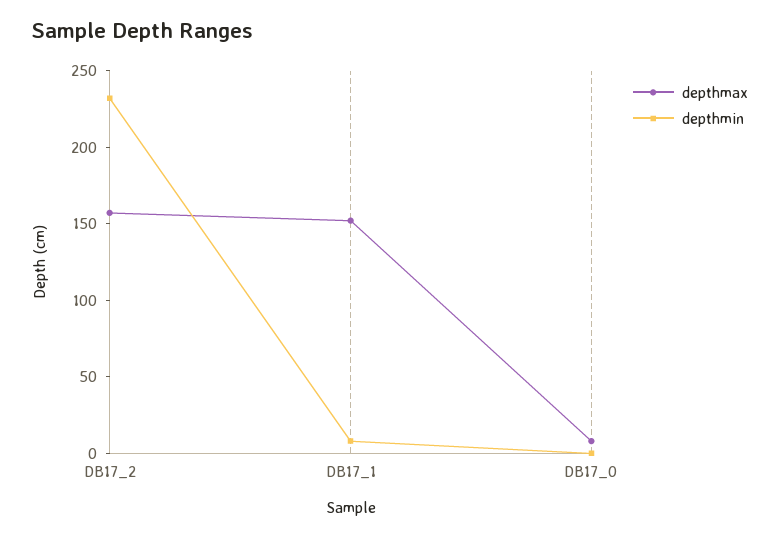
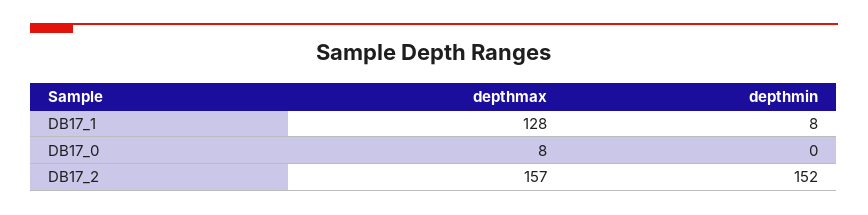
  {
    "depthmax": {
      "DB17_2": 157,
-     "DB17_1": 150,
+     "DB17_1": 128,
      "DB17_0": 8
    },
    "depthmin": {
-     "DB17_2": 230,
+     "DB17_2": 152,
      "DB17_1": 8,
      "DB17_0": 0
    }
  }

